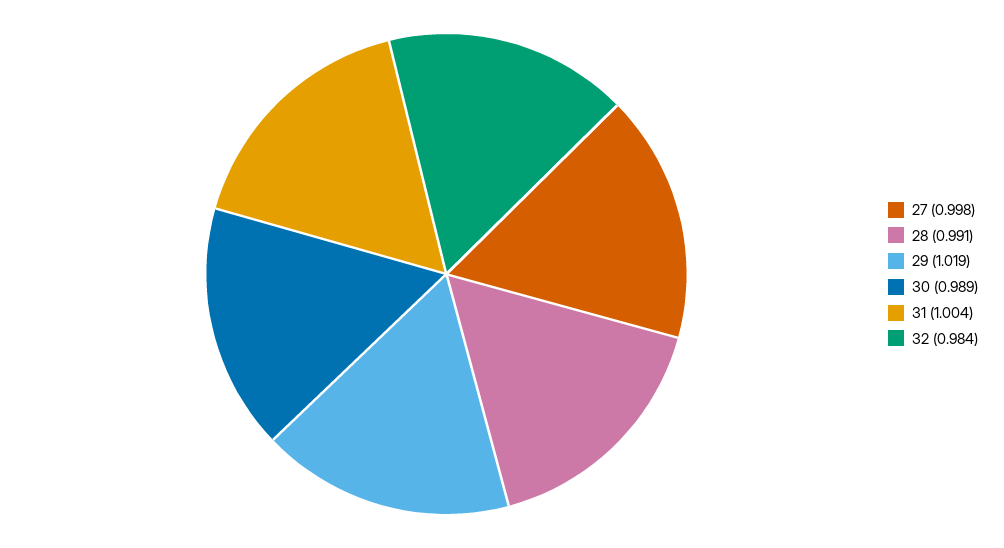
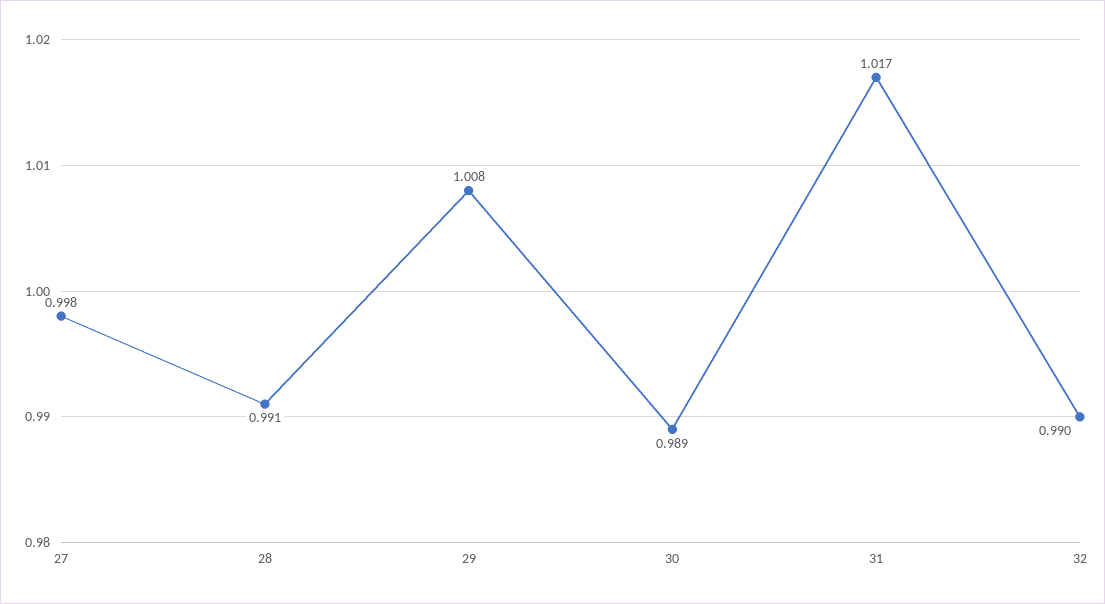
  {
    "27": 0.998,
    "28": 0.991,
-   "29": 1.019,
+   "29": 1.008,
    "30": 0.989,
-   "31": 1.004,
+   "31": 1.017,
-   "32": 0.984
+   "32": 0.99
  }

